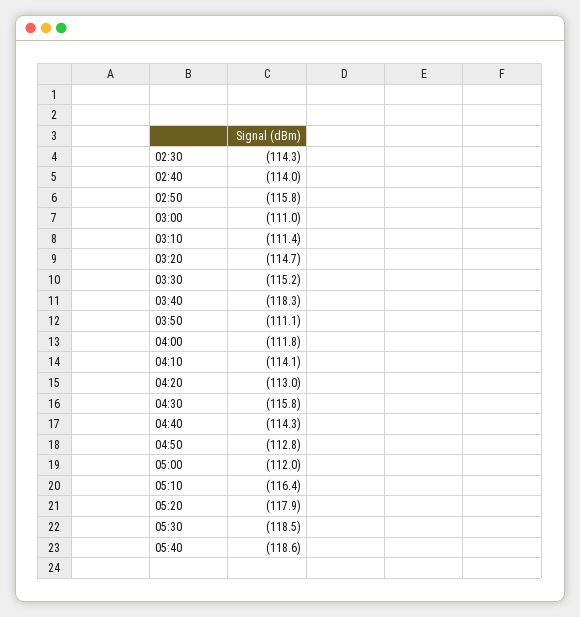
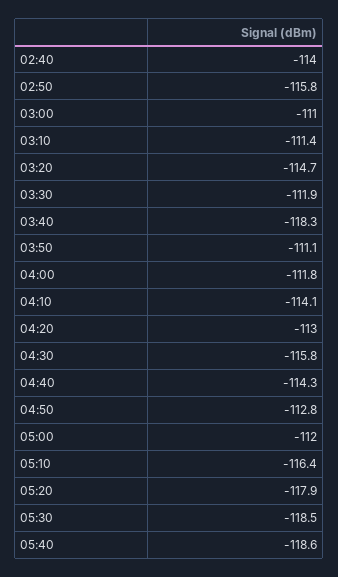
  {
-   "02:30": -114.3,
    "02:40": -114,
    "02:50": -115.8,
    "03:00": -111,
    "03:10": -111.4,
    "03:20": -114.7,
-   "03:30": -115.2,
+   "03:30": -111.9,
    "03:40": -118.3,
    "03:50": -111.1,
    "04:00": -111.8,
    "04:10": -114.1,
    "04:20": -113,
    "04:30": -115.8,
    "04:40": -114.3,
    "04:50": -112.8,
    "05:00": -112,
    "05:10": -116.4,
    "05:20": -117.9,
    "05:30": -118.5,
    "05:40": -118.6
  }

